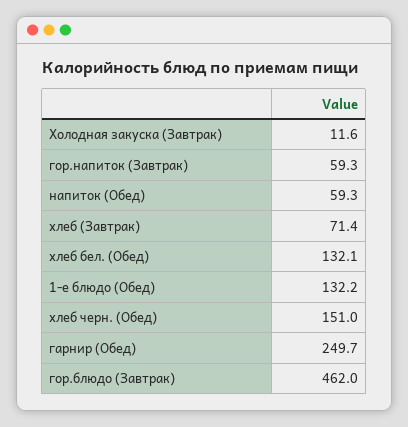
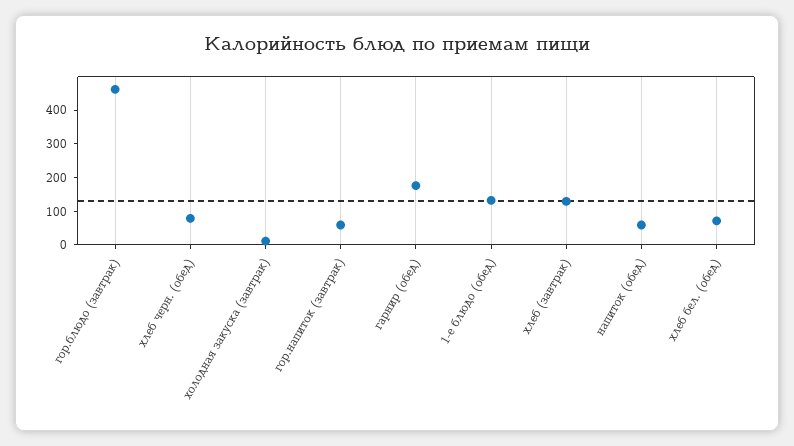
  {
    "Холодная закуска (Завтрак)": 11.6,
    "гор.напиток (Завтрак)": 59.3,
    "напиток (Обед)": 59.3,
-   "хлеб (Завтрак)": 71.4,
+   "хлеб (Завтрак)": 125,
-   "хлеб бел. (Обед)": 132.1,
+   "хлеб бел. (Обед)": 75,
    "1-е блюдо (Обед)": 132.2,
-   "хлеб черн. (Обед)": 151,
+   "хлеб черн. (Обед)": 75,
-   "гарнир (Обед)": 249.7,
+   "гарнир (Обед)": 175,
    "гор.блюдо (Завтрак)": 462
  }

